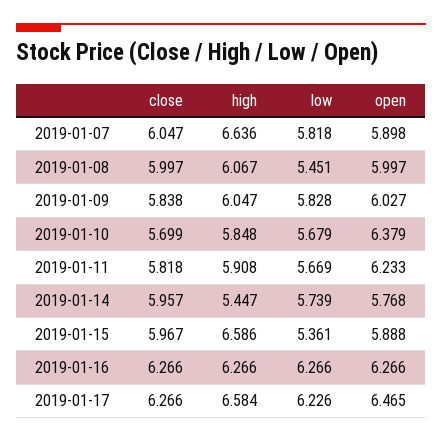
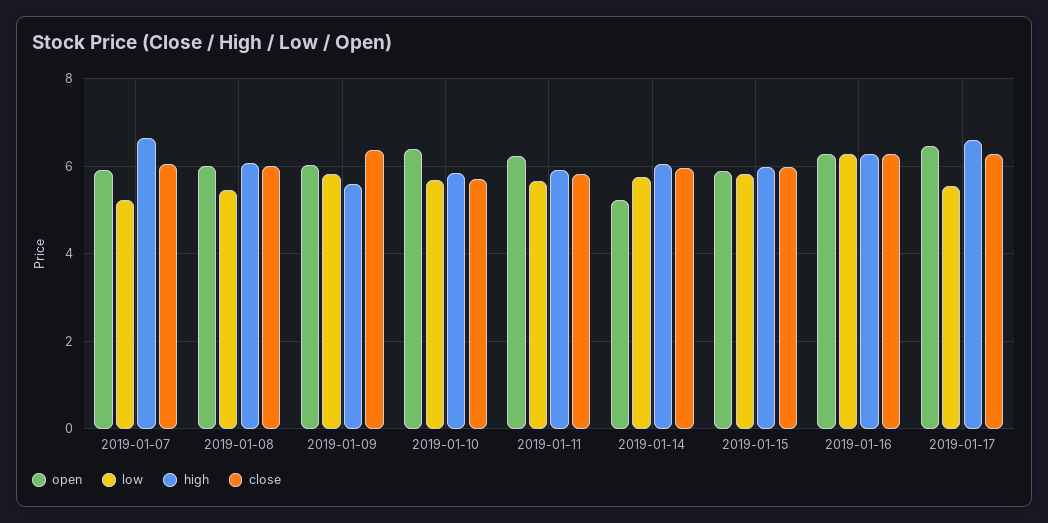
  {
    "close": {
      "2019-01-07": 6.047,
      "2019-01-08": 5.997,
-     "2019-01-09": 5.838,
+     "2019-01-09": 6.4,
      "2019-01-10": 5.699,
      "2019-01-11": 5.818,
      "2019-01-14": 5.957,
      "2019-01-15": 5.967,
      "2019-01-16": 6.266,
      "2019-01-17": 6.266
    },
    "high": {
      "2019-01-07": 6.636,
      "2019-01-08": 6.067,
-     "2019-01-09": 6.047,
+     "2019-01-09": 5.6,
      "2019-01-10": 5.848,
      "2019-01-11": 5.908,
-     "2019-01-14": 5.447,
+     "2019-01-14": 6,
-     "2019-01-15": 6.586,
+     "2019-01-15": 6,
      "2019-01-16": 6.266,
      "2019-01-17": 6.584
    },
    "low": {
-     "2019-01-07": 5.818,
+     "2019-01-07": 5.2,
      "2019-01-08": 5.451,
      "2019-01-09": 5.828,
      "2019-01-10": 5.679,
      "2019-01-11": 5.669,
      "2019-01-14": 5.739,
-     "2019-01-15": 5.361,
+     "2019-01-15": 5.8,
      "2019-01-16": 6.266,
-     "2019-01-17": 6.226
+     "2019-01-17": 5.6
    },
    "open": {
      "2019-01-07": 5.898,
      "2019-01-08": 5.997,
      "2019-01-09": 6.027,
      "2019-01-10": 6.379,
      "2019-01-11": 6.233,
-     "2019-01-14": 5.768,
+     "2019-01-14": 5.2,
      "2019-01-15": 5.888,
      "2019-01-16": 6.266,
      "2019-01-17": 6.465
    }
  }

